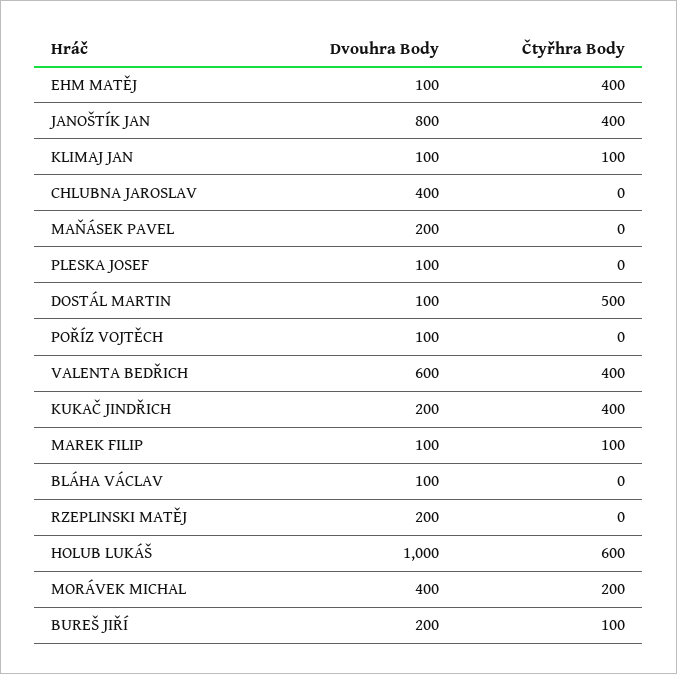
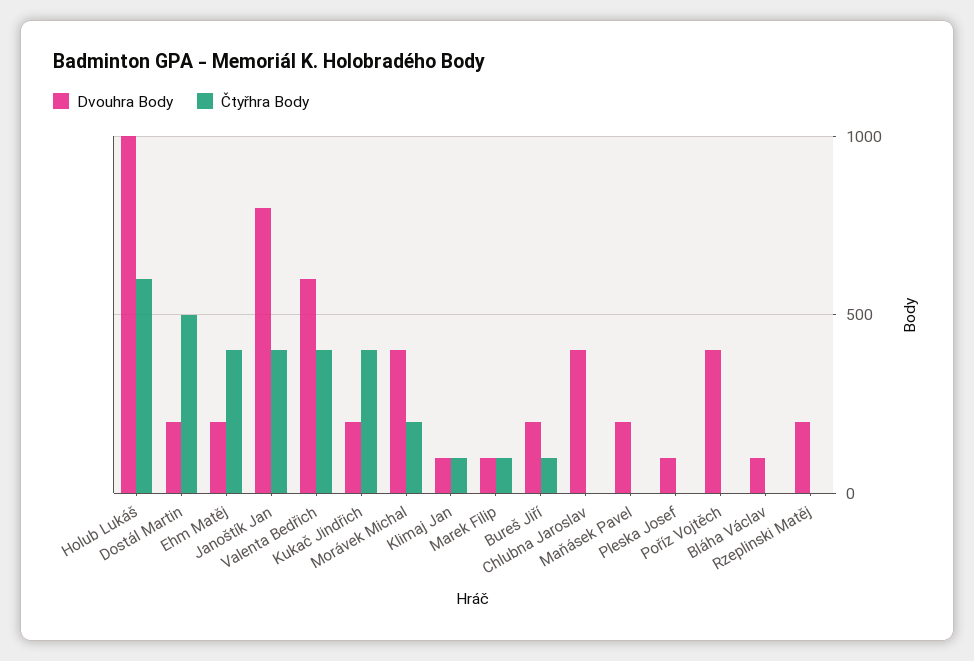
  {
    "Dvouhra Body": {
-     "EHM MATĚJ": 100,
+     "EHM MATĚJ": 200,
      "JANOŠTÍK JAN": 800,
      "KLIMAJ JAN": 100,
      "CHLUBNA JAROSLAV": 400,
      "MAŇÁSEK PAVEL": 200,
      "PLESKA JOSEF": 100,
-     "DOSTÁL MARTIN": 100,
+     "DOSTÁL MARTIN": 200,
-     "POŘÍZ VOJTĚCH": 100,
+     "POŘÍZ VOJTĚCH": 400,
      "VALENTA BEDŘICH": 600,
      "KUKAČ JINDŘICH": 200,
      "MAREK FILIP": 100,
      "BLÁHA VÁCLAV": 100,
      "RZEPLINSKI MATĚJ": 200,
      "HOLUB LUKÁŠ": 1000,
      "MORÁVEK MICHAL": 400,
      "BUREŠ JIŘÍ": 200
    },
    "Čtyřhra Body": {
      "EHM MATĚJ": 400,
      "JANOŠTÍK JAN": 400,
      "KLIMAJ JAN": 100,
      "CHLUBNA JAROSLAV": 0,
      "MAŇÁSEK PAVEL": 0,
      "PLESKA JOSEF": 0,
      "DOSTÁL MARTIN": 500,
      "POŘÍZ VOJTĚCH": 0,
      "VALENTA BEDŘICH": 400,
      "KUKAČ JINDŘICH": 400,
      "MAREK FILIP": 100,
      "BLÁHA VÁCLAV": 0,
      "RZEPLINSKI MATĚJ": 0,
      "HOLUB LUKÁŠ": 600,
      "MORÁVEK MICHAL": 200,
      "BUREŠ JIŘÍ": 100
    }
  }

